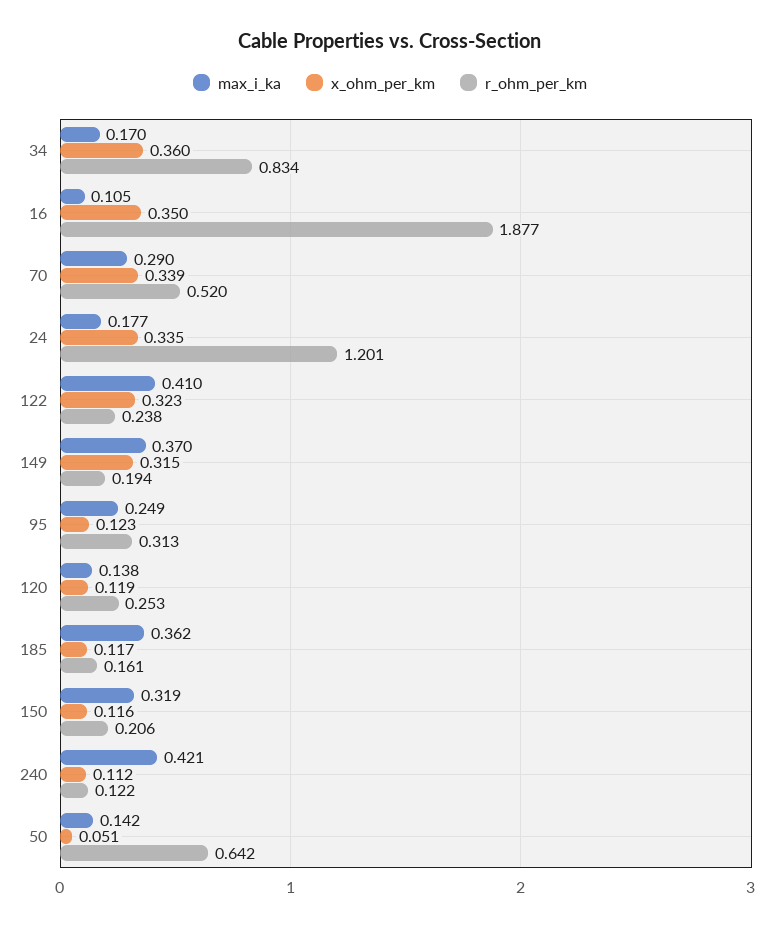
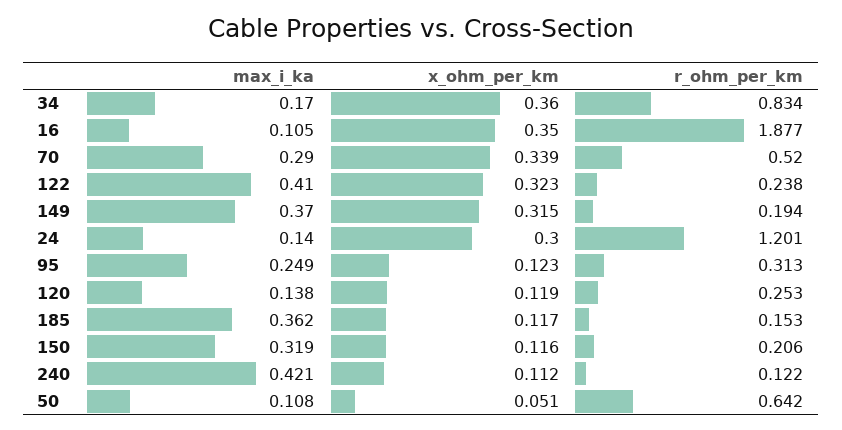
  {
    "max_i_ka": {
      "34": 0.17,
      "16": 0.105,
      "70": 0.29,
-     "24": 0.177,
+     "24": 0.14,
      "122": 0.41,
      "149": 0.37,
      "95": 0.249,
      "120": 0.138,
      "185": 0.362,
      "150": 0.319,
      "240": 0.421,
-     "50": 0.142
+     "50": 0.108
    },
    "x_ohm_per_km": {
      "34": 0.36,
      "16": 0.35,
      "70": 0.339,
-     "24": 0.335,
+     "24": 0.3,
      "122": 0.323,
      "149": 0.315,
      "95": 0.123,
      "120": 0.119,
      "185": 0.117,
      "150": 0.116,
      "240": 0.112,
      "50": 0.051
    },
    "r_ohm_per_km": {
      "34": 0.834,
      "16": 1.877,
      "70": 0.52,
      "24": 1.201,
      "122": 0.238,
      "149": 0.194,
      "95": 0.313,
      "120": 0.253,
-     "185": 0.161,
+     "185": 0.153,
      "150": 0.206,
      "240": 0.122,
      "50": 0.642
    }
  }

